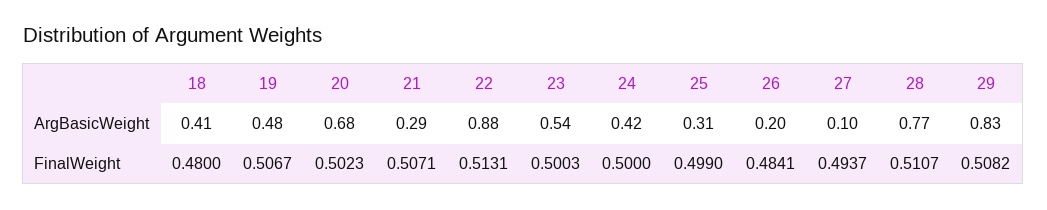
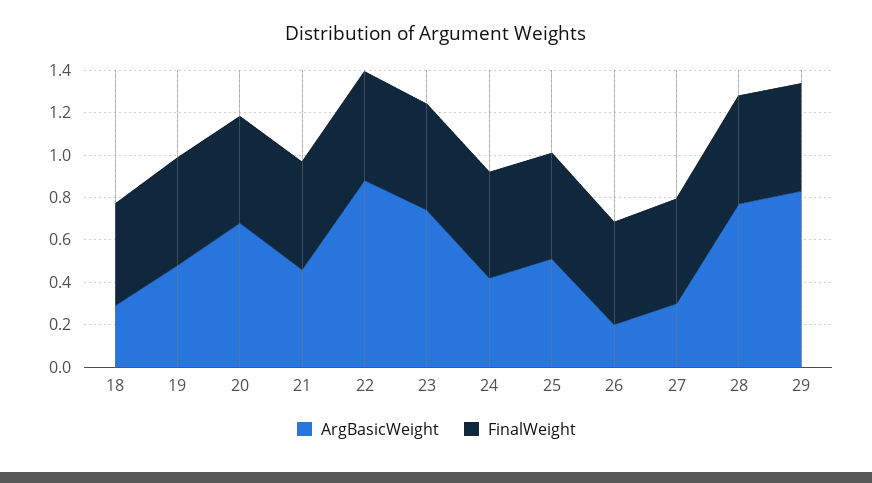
  {
    "ArgBasicWeight": {
-     "18": 0.41,
+     "18": 0.3,
      "19": 0.48,
      "20": 0.68,
-     "21": 0.29,
+     "21": 0.45,
      "22": 0.88,
-     "23": 0.54,
+     "23": 0.75,
      "24": 0.42,
-     "25": 0.31,
+     "25": 0.5,
      "26": 0.2,
-     "27": 0.1,
+     "27": 0.3,
      "28": 0.77,
      "29": 0.83
    },
    "FinalWeight": {
      "18": 0.48,
      "19": 0.5067,
      "20": 0.5023,
      "21": 0.5071,
      "22": 0.5131,
      "23": 0.5003,
      "24": 0.5,
      "25": 0.499,
      "26": 0.4841,
      "27": 0.4937,
      "28": 0.5107,
      "29": 0.5082
    }
  }

